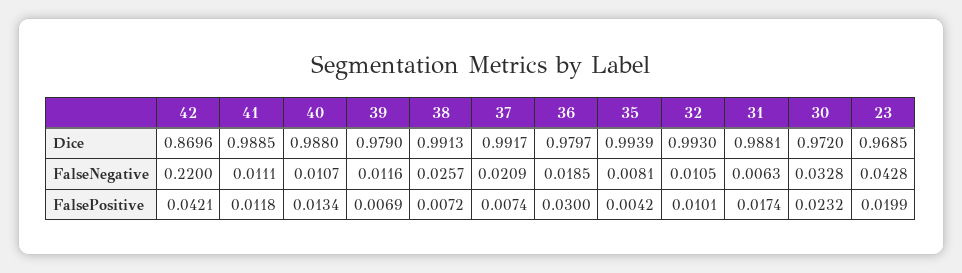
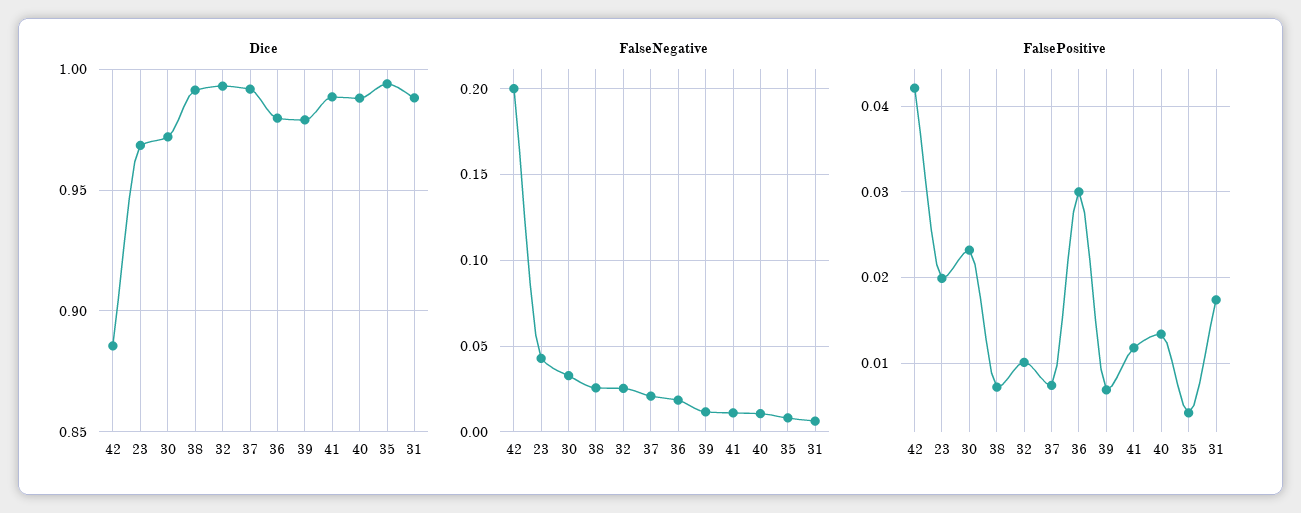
  {
    "Dice": {
-     "42": 0.8696,
+     "42": 0.885,
      "41": 0.9885,
      "40": 0.988,
      "39": 0.979,
      "38": 0.9913,
      "37": 0.9917,
      "36": 0.9797,
      "35": 0.9939,
      "32": 0.993,
      "31": 0.9881,
      "30": 0.972,
      "23": 0.9685
    },
    "FalseNegative": {
-     "42": 0.22,
+     "42": 0.2,
      "41": 0.0111,
      "40": 0.0107,
      "39": 0.0116,
      "38": 0.0257,
      "37": 0.0209,
      "36": 0.0185,
      "35": 0.0081,
-     "32": 0.0105,
+     "32": 0.025,
      "31": 0.0063,
      "30": 0.0328,
      "23": 0.0428
    },
    "FalsePositive": {
      "42": 0.0421,
      "41": 0.0118,
      "40": 0.0134,
      "39": 0.0069,
      "38": 0.0072,
      "37": 0.0074,
      "36": 0.03,
      "35": 0.0042,
      "32": 0.0101,
      "31": 0.0174,
      "30": 0.0232,
      "23": 0.0199
    }
  }

